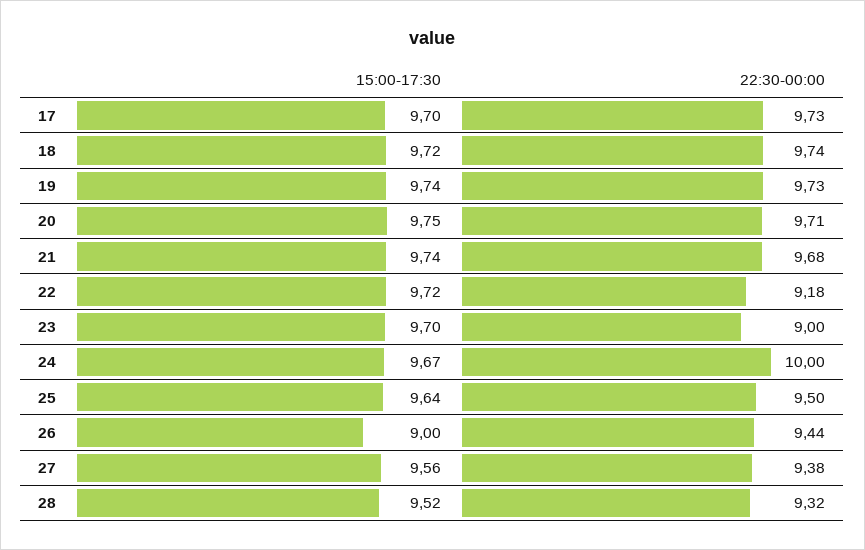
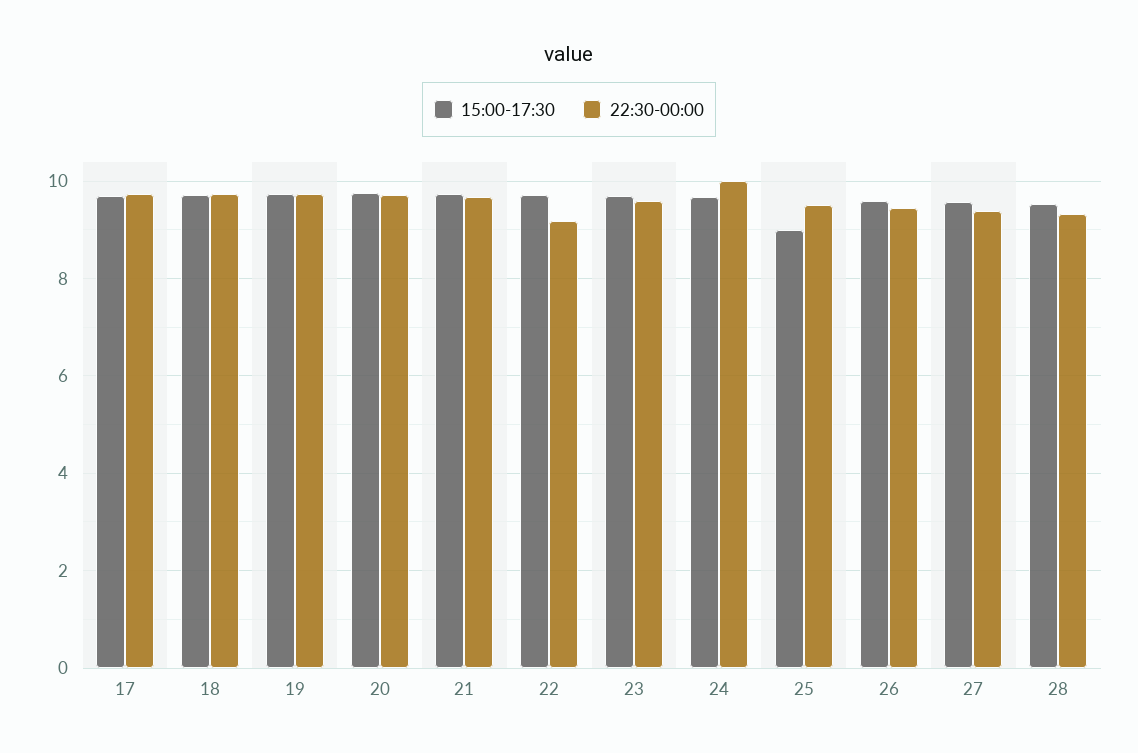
  {
    "15:00-17:30": {
      "17": 9.7,
      "18": 9.72,
      "19": 9.74,
      "20": 9.75,
      "21": 9.74,
      "22": 9.72,
      "23": 9.7,
      "24": 9.67,
-     "25": 9.64,
+     "25": 9,
-     "26": 9,
+     "26": 9.6,
      "27": 9.56,
      "28": 9.52
    },
    "22:30-00:00": {
      "17": 9.73,
      "18": 9.74,
      "19": 9.73,
      "20": 9.71,
      "21": 9.68,
      "22": 9.18,
-     "23": 9,
+     "23": 9.6,
      "24": 10,
      "25": 9.5,
      "26": 9.44,
      "27": 9.38,
      "28": 9.32
    }
  }

